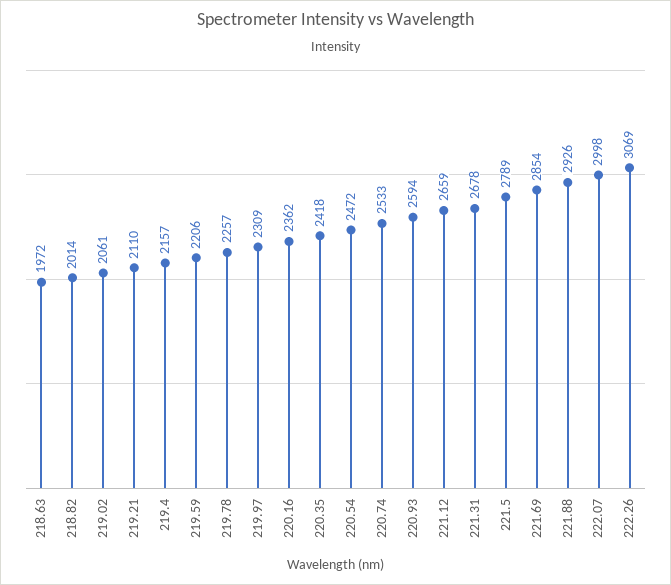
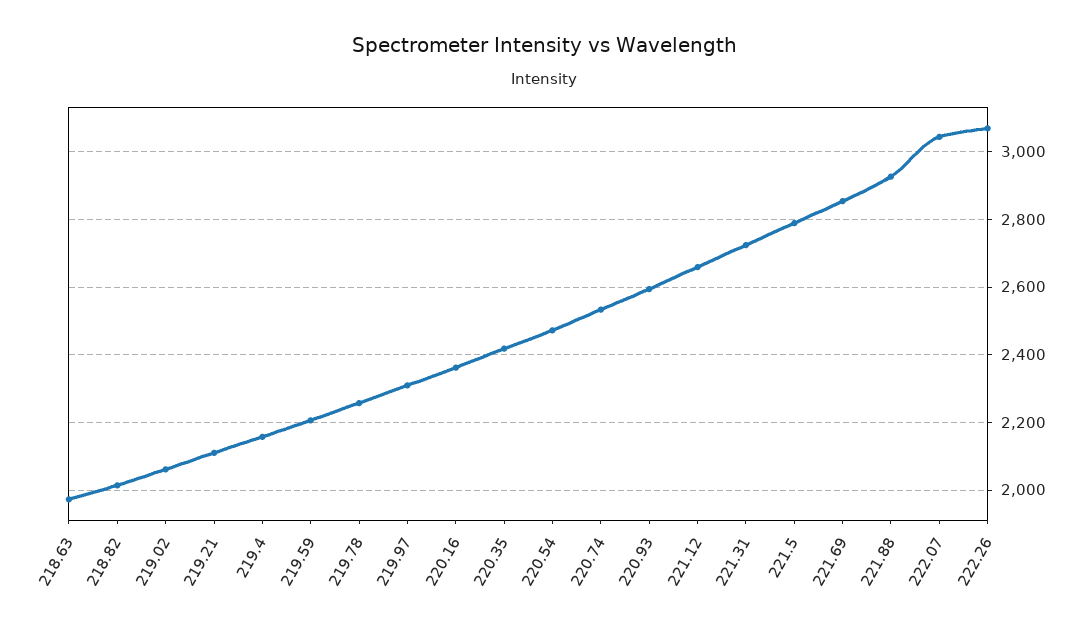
  {
    "218.63": 1972,
    "218.82": 2014,
    "219.02": 2061,
    "219.21": 2110,
    "219.4": 2157,
    "219.59": 2206,
    "219.78": 2257,
    "219.97": 2309,
    "220.16": 2362,
    "220.35": 2418,
    "220.54": 2472,
    "220.74": 2533,
    "220.93": 2594,
    "221.12": 2659,
-   "221.31": 2678,
+   "221.31": 2720,
    "221.5": 2789,
    "221.69": 2854,
    "221.88": 2926,
-   "222.07": 2998,
+   "222.07": 3040,
    "222.26": 3069
  }

